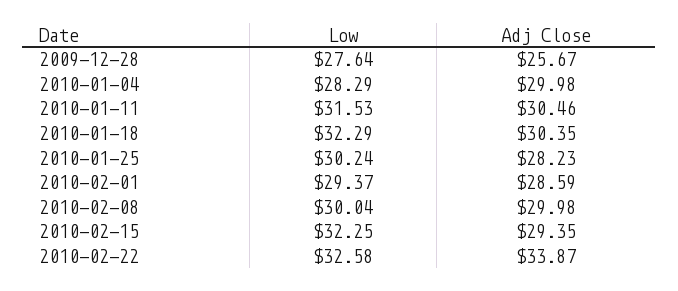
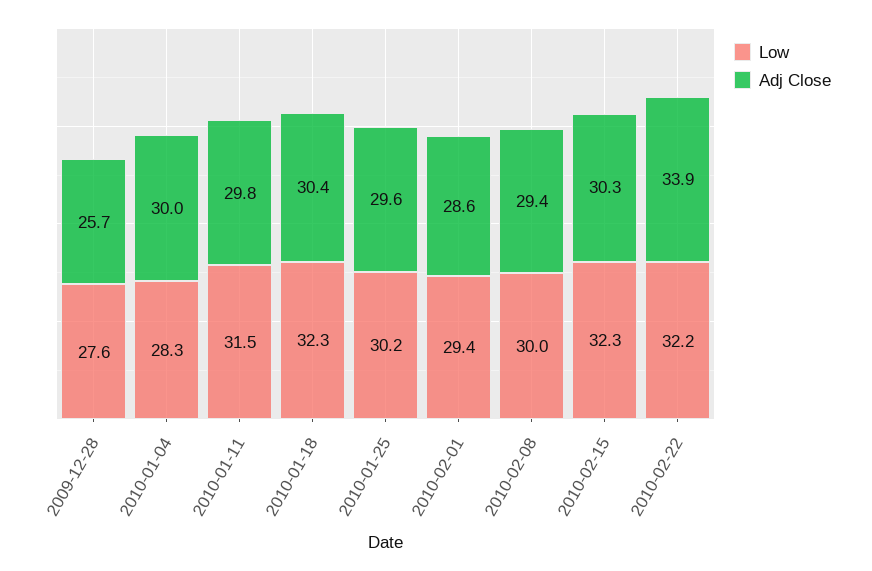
  {
    "Low": {
      "2009-12-28": 27.64,
      "2010-01-04": 28.29,
      "2010-01-11": 31.53,
      "2010-01-18": 32.29,
      "2010-01-25": 30.24,
      "2010-02-01": 29.37,
      "2010-02-08": 30.04,
      "2010-02-15": 32.25,
-     "2010-02-22": 32.58
+     "2010-02-22": 32.2
    },
    "Adj Close": {
      "2009-12-28": 25.67,
      "2010-01-04": 29.98,
-     "2010-01-11": 30.46,
+     "2010-01-11": 29.8,
      "2010-01-18": 30.35,
-     "2010-01-25": 28.23,
+     "2010-01-25": 29.6,
      "2010-02-01": 28.59,
-     "2010-02-08": 29.98,
+     "2010-02-08": 29.4,
-     "2010-02-15": 29.35,
+     "2010-02-15": 30.3,
      "2010-02-22": 33.87
    }
  }

